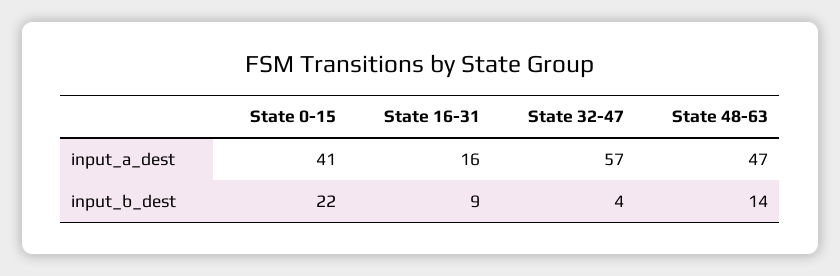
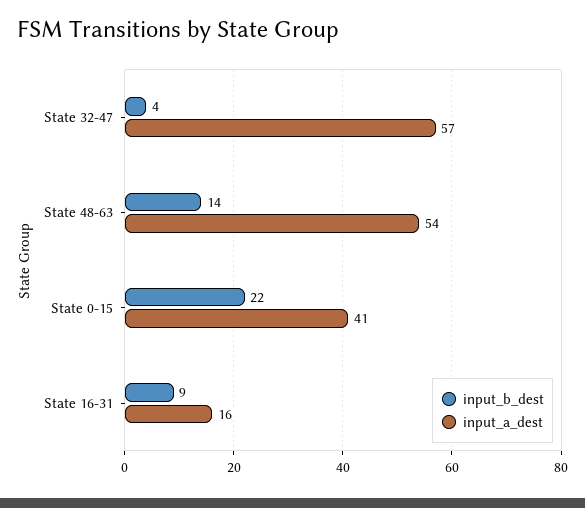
  {
    "input_a_dest": {
      "State 0-15": 41,
      "State 16-31": 16,
      "State 32-47": 57,
-     "State 48-63": 47
+     "State 48-63": 54
    },
    "input_b_dest": {
      "State 0-15": 22,
      "State 16-31": 9,
      "State 32-47": 4,
      "State 48-63": 14
    }
  }

